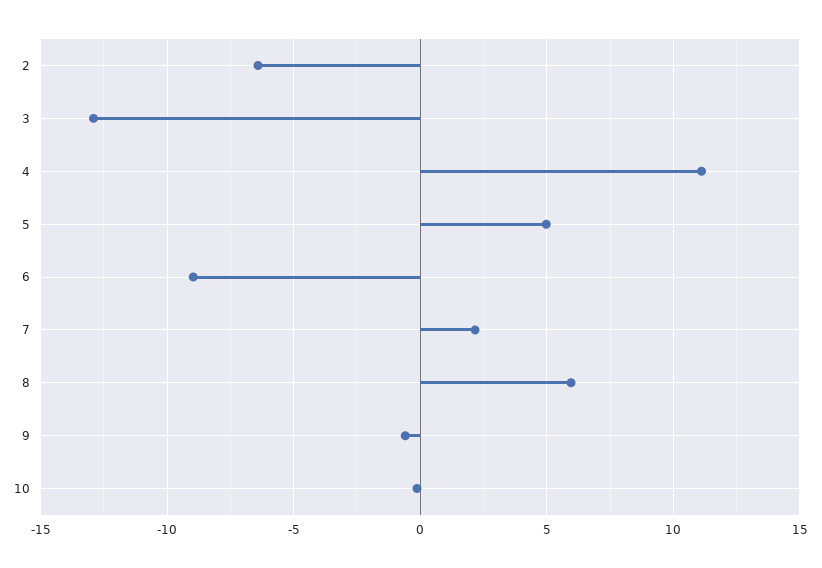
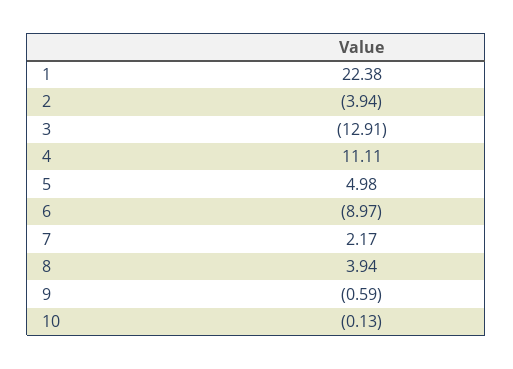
  {
-   "2": -6.5,
+   "2": -3.94,
    "3": -12.91,
    "4": 11.11,
    "5": 4.98,
    "6": -8.97,
    "7": 2.17,
-   "8": 6,
+   "8": 3.94,
    "9": -0.59,
-   "10": -0.13
+   "10": -0.13,
+   "1": 22.38
  }

